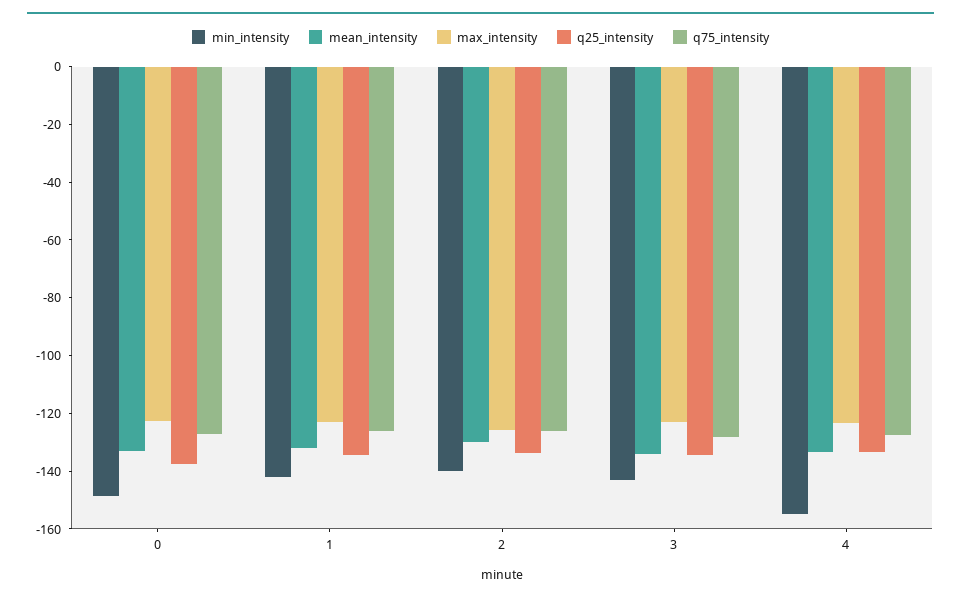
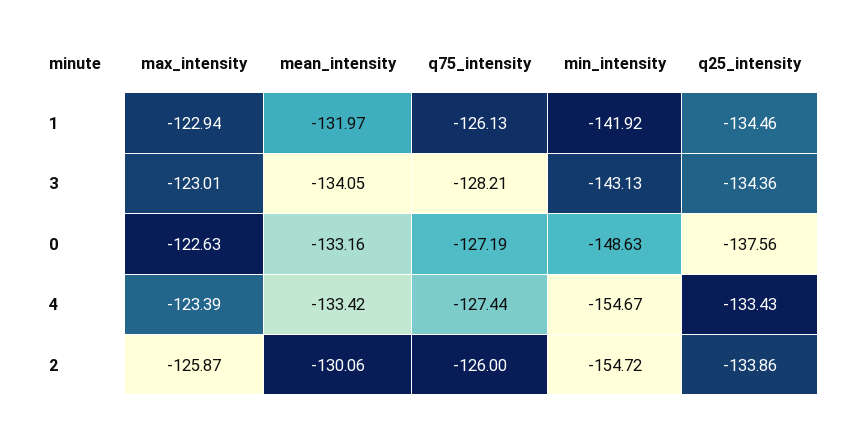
  {
    "min_intensity": {
      "0": -148.63,
      "1": -141.92,
-     "2": -140,
+     "2": -154.72,
      "3": -143.13,
      "4": -154.67
    },
    "mean_intensity": {
      "0": -133.16,
      "1": -131.97,
      "2": -130.06,
      "3": -134.05,
      "4": -133.42
    },
    "max_intensity": {
      "0": -122.63,
      "1": -122.94,
      "2": -125.87,
      "3": -123.01,
      "4": -123.39
    },
    "q25_intensity": {
      "0": -137.56,
      "1": -134.46,
      "2": -133.86,
      "3": -134.36,
      "4": -133.43
    },
    "q75_intensity": {
      "0": -127.19,
      "1": -126.13,
      "2": -126,
      "3": -128.21,
      "4": -127.44
    }
  }

